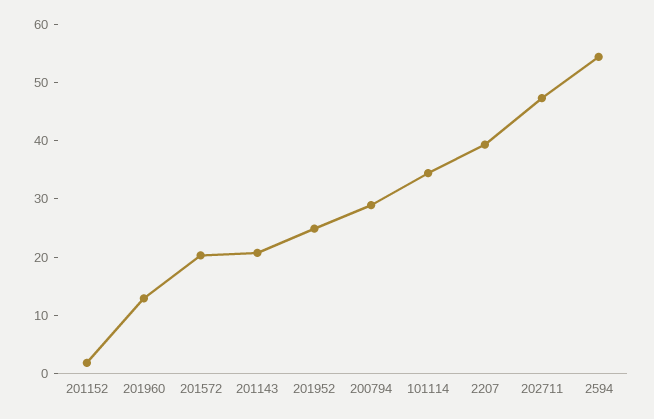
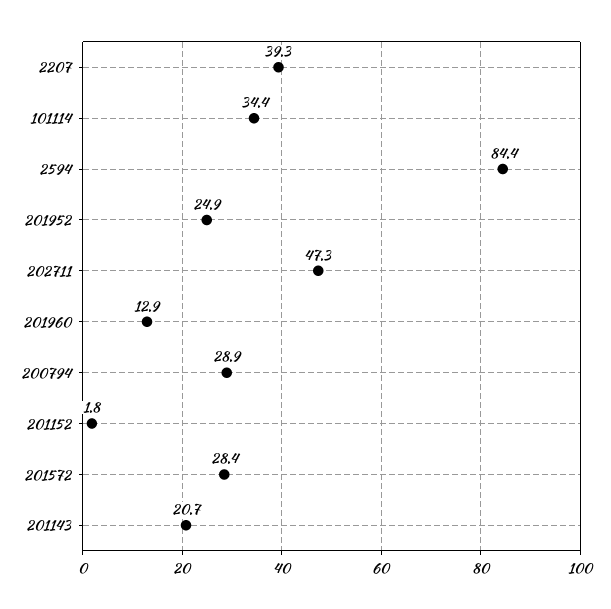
  {
    "201152": 1.8,
    "201960": 12.9,
-   "201572": 20,
+   "201572": 28.4,
    "201143": 20.7,
    "201952": 24.9,
    "200794": 28.9,
    "101114": 34.4,
    "2207": 39.3,
    "202711": 47.3,
-   "2594": 54
+   "2594": 84.4
  }

